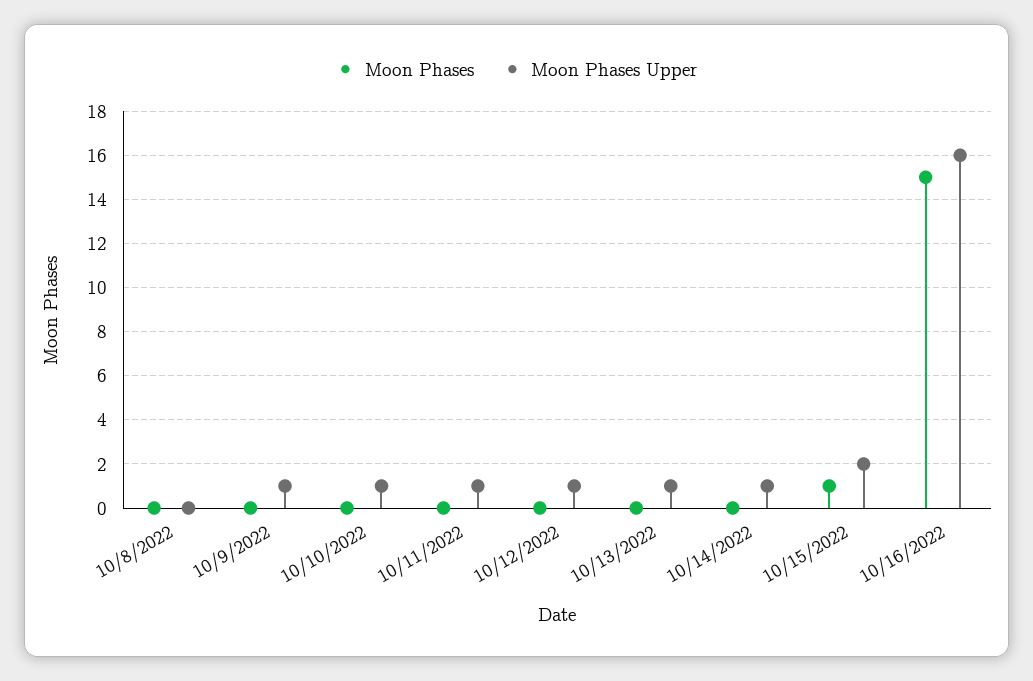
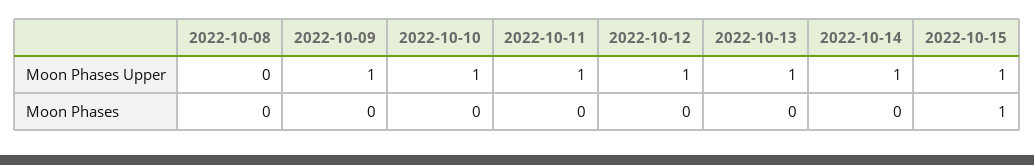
  {
    "Moon Phases": {
      "10/8/2022": 0,
      "10/9/2022": 0,
      "10/10/2022": 0,
      "10/11/2022": 0,
      "10/12/2022": 0,
      "10/13/2022": 0,
      "10/14/2022": 0,
-     "10/15/2022": 1,
+     "10/15/2022": 1
-     "10/16/2022": 15
    },
    "Moon Phases Upper": {
      "10/8/2022": 0,
      "10/9/2022": 1,
      "10/10/2022": 1,
      "10/11/2022": 1,
      "10/12/2022": 1,
      "10/13/2022": 1,
      "10/14/2022": 1,
-     "10/15/2022": 2,
+     "10/15/2022": 1
-     "10/16/2022": 16
    }
  }

